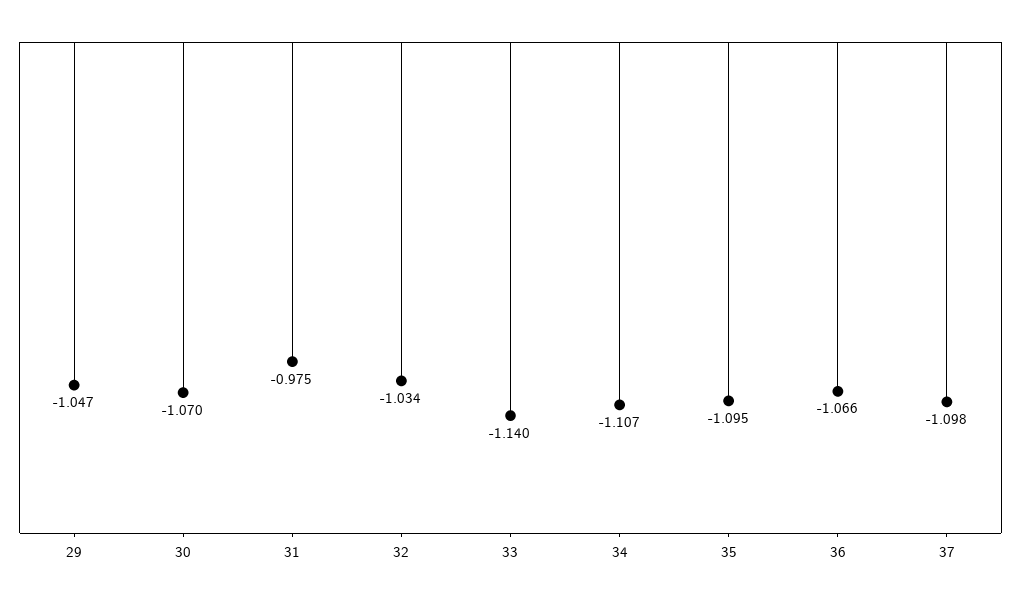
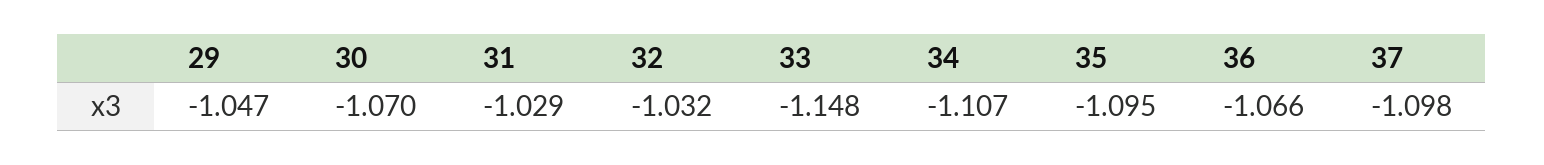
  {
    "29": -1.047,
    "30": -1.07,
-   "31": -0.975,
+   "31": -1.029,
-   "32": -1.034,
+   "32": -1.032,
-   "33": -1.14,
+   "33": -1.148,
    "34": -1.107,
    "35": -1.095,
    "36": -1.066,
    "37": -1.098
  }

